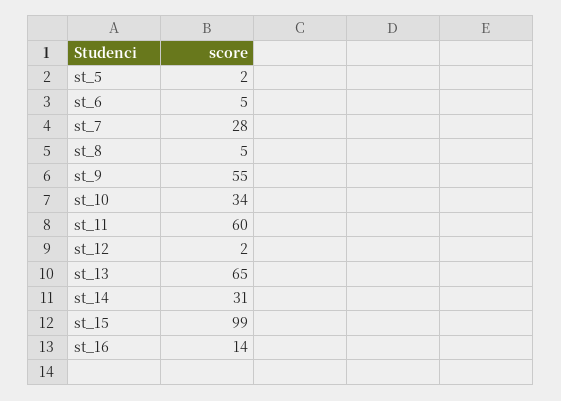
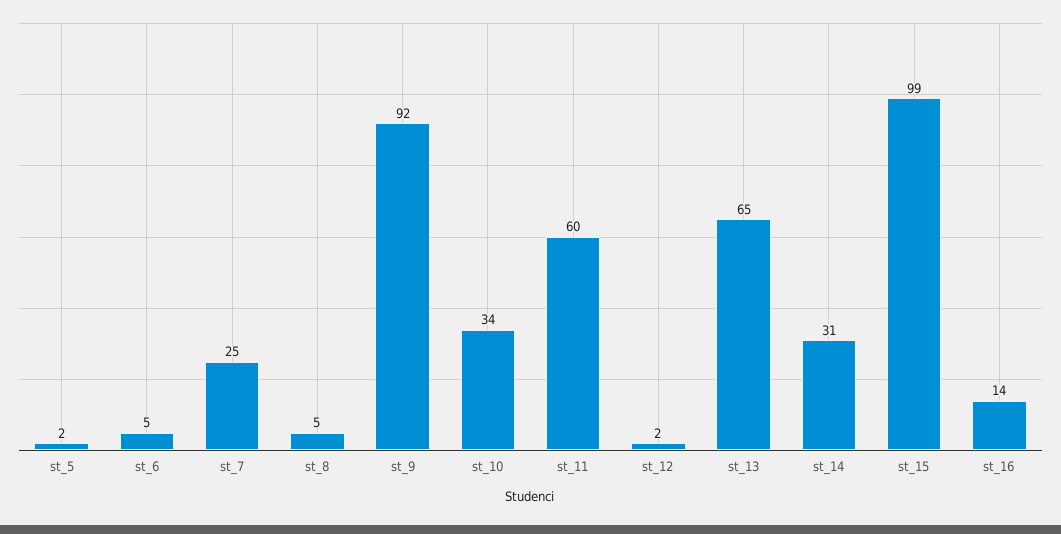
  {
    "st_5": 2,
    "st_6": 5,
-   "st_7": 28,
+   "st_7": 25,
    "st_8": 5,
-   "st_9": 55,
+   "st_9": 92,
    "st_10": 34,
    "st_11": 60,
    "st_12": 2,
    "st_13": 65,
    "st_14": 31,
    "st_15": 99,
    "st_16": 14
  }

